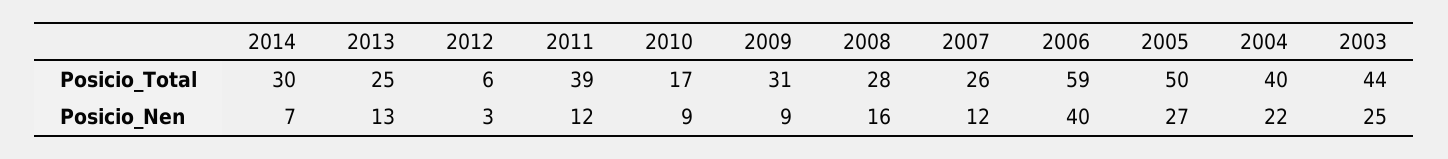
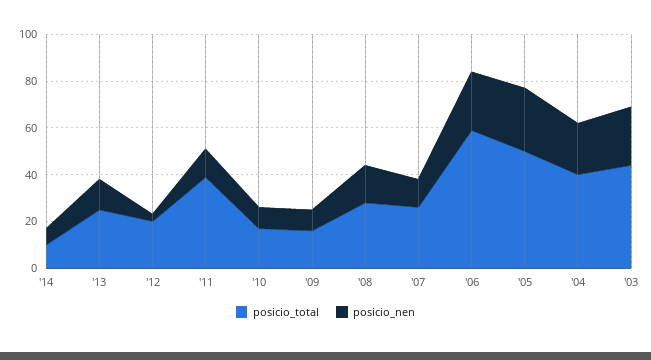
  {
    "Posicio_Total": {
-     "2014": 30,
+     "2014": 10,
      "2013": 25,
-     "2012": 6,
+     "2012": 20,
      "2011": 39,
      "2010": 17,
-     "2009": 31,
+     "2009": 15,
      "2008": 28,
      "2007": 26,
      "2006": 59,
      "2005": 50,
      "2004": 40,
      "2003": 44
    },
    "Posicio_Nen": {
      "2014": 7,
      "2013": 13,
      "2012": 3,
      "2011": 12,
      "2010": 9,
      "2009": 9,
      "2008": 16,
      "2007": 12,
-     "2006": 40,
+     "2006": 25,
      "2005": 27,
      "2004": 22,
      "2003": 25
    }
  }

